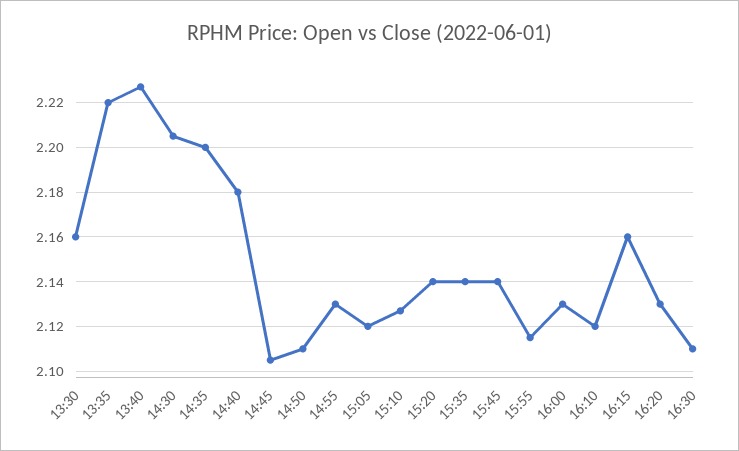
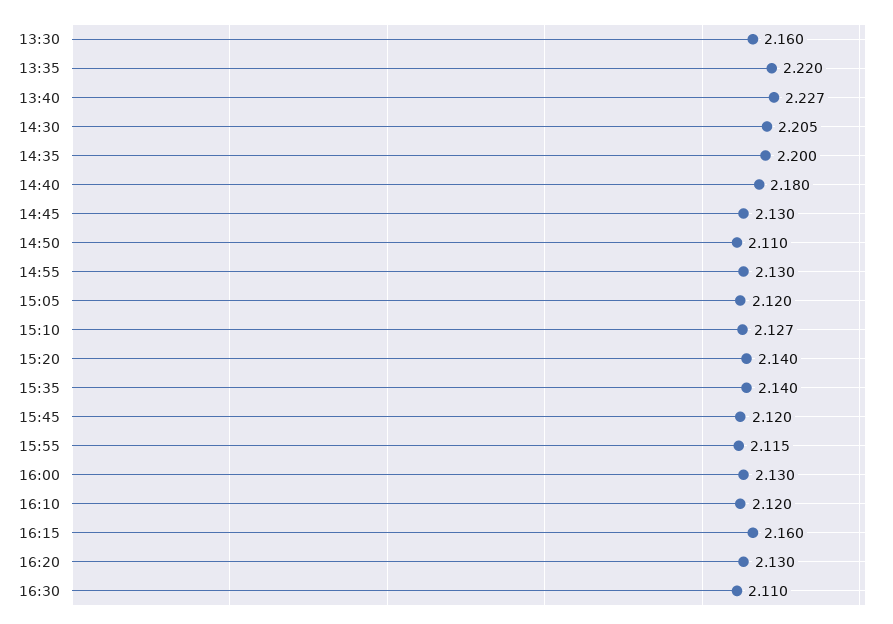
  {
    "13:30": 2.16,
    "13:35": 2.22,
    "13:40": 2.227,
    "14:30": 2.205,
    "14:35": 2.2,
    "14:40": 2.18,
-   "14:45": 2.105,
+   "14:45": 2.13,
    "14:50": 2.11,
    "14:55": 2.13,
    "15:05": 2.12,
    "15:10": 2.127,
    "15:20": 2.14,
    "15:35": 2.14,
-   "15:45": 2.14,
+   "15:45": 2.12,
    "15:55": 2.115,
    "16:00": 2.13,
    "16:10": 2.12,
    "16:15": 2.16,
    "16:20": 2.13,
    "16:30": 2.11
  }

